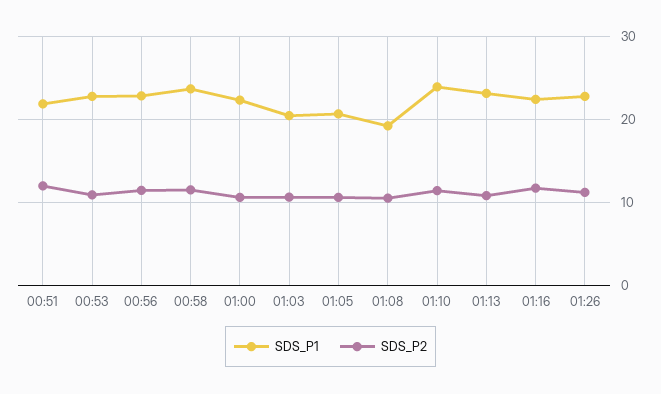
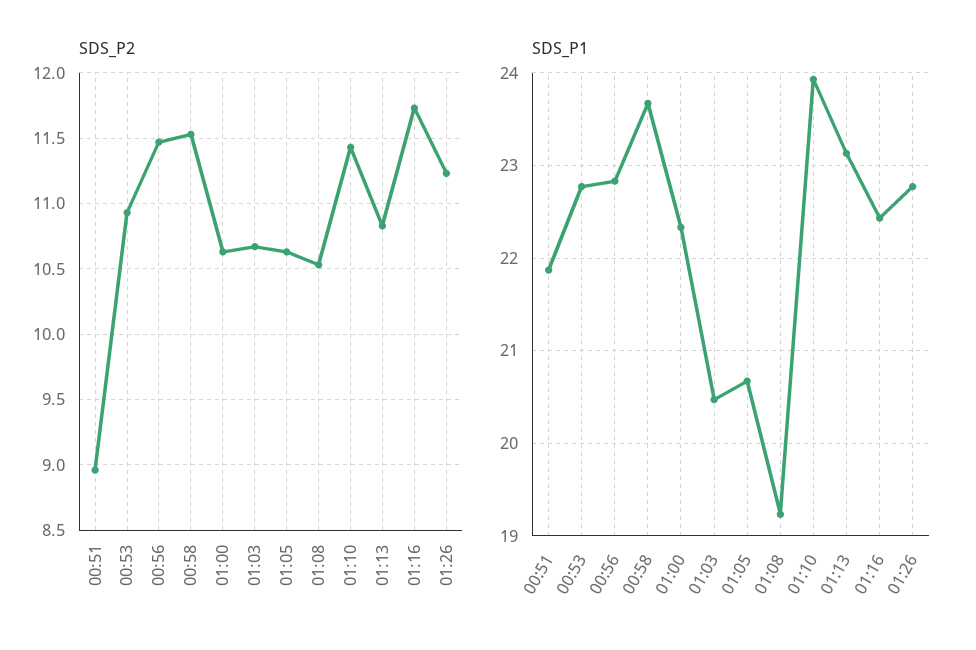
  {
    "SDS_P1": {
      "00:51": 21.9,
      "00:53": 22.8,
      "00:56": 22.8,
      "00:58": 23.7,
      "01:00": 22.3,
      "01:03": 20.5,
      "01:05": 20.7,
      "01:08": 19.2,
      "01:10": 23.9,
      "01:13": 23.1,
      "01:16": 22.4,
      "01:26": 22.8
    },
    "SDS_P2": {
-     "00:51": 12,
+     "00:51": 8.95,
      "00:53": 10.95,
      "00:56": 11.45,
      "00:58": 11.55,
      "01:00": 10.65,
      "01:03": 10.65,
      "01:05": 10.65,
      "01:08": 10.55,
      "01:10": 11.45,
      "01:13": 10.85,
      "01:16": 11.75,
      "01:26": 11.25
    }
  }

